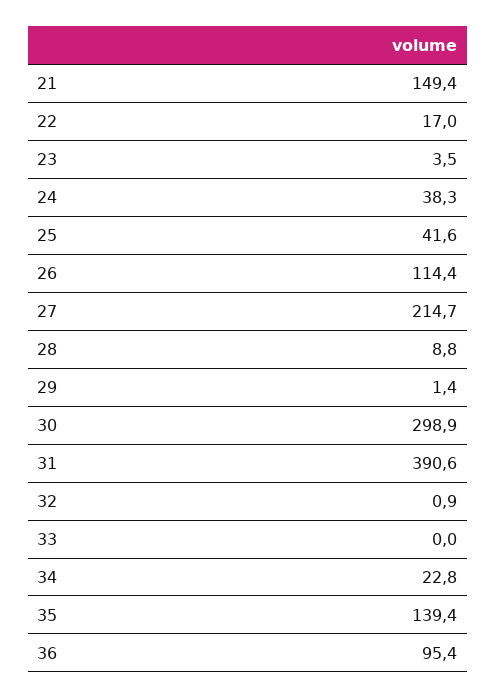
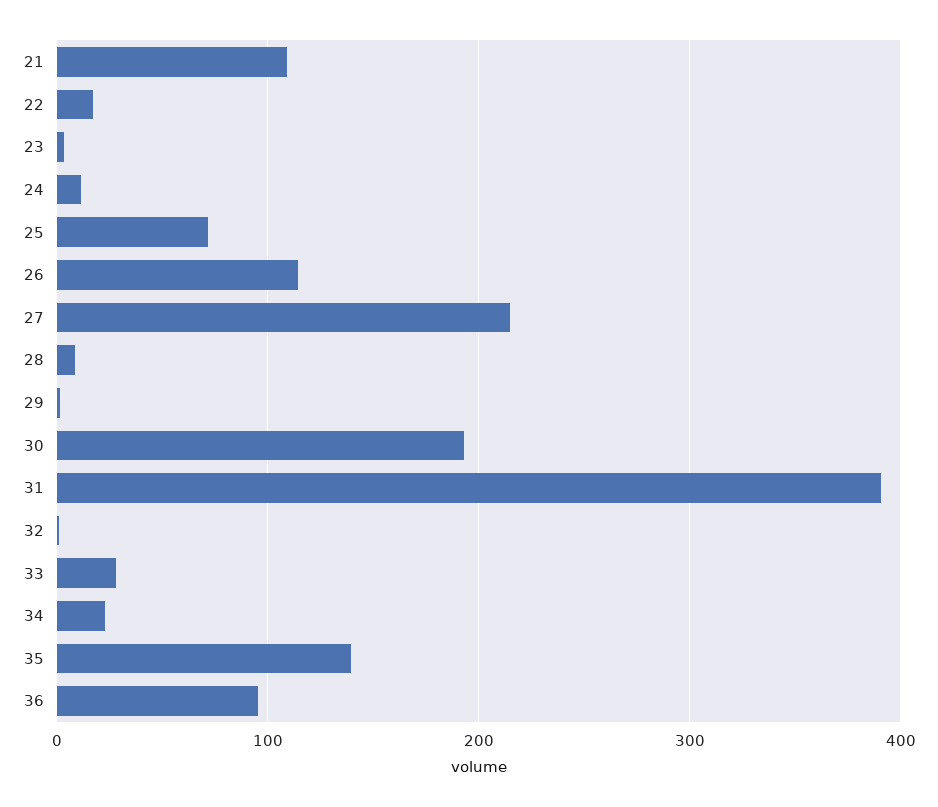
  {
-   "21": 149.4,
+   "21": 110,
    "22": 17,
    "23": 3.5,
-   "24": 38.3,
+   "24": 10,
-   "25": 41.6,
+   "25": 70,
    "26": 114.4,
    "27": 214.7,
    "28": 8.8,
    "29": 1.4,
-   "30": 298.9,
+   "30": 190,
    "31": 390.6,
    "32": 0.9,
-   "33": 0,
+   "33": 30,
    "34": 22.8,
    "35": 139.4,
    "36": 95.4
  }

